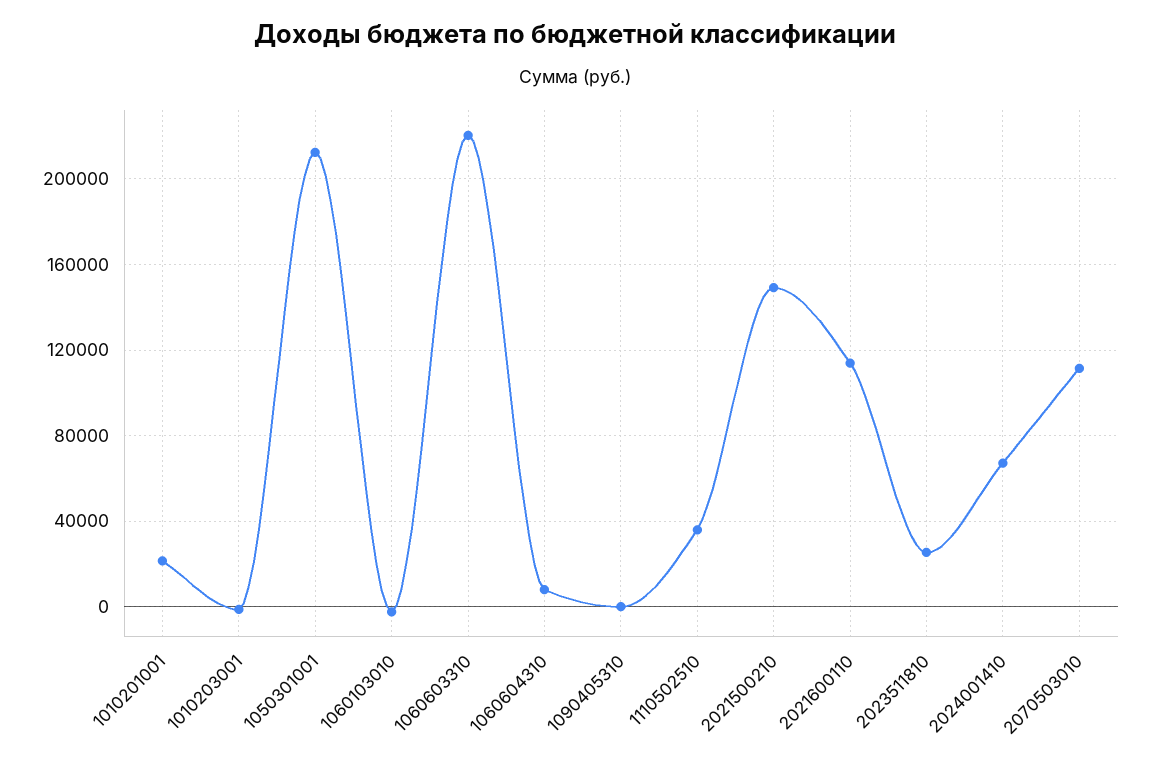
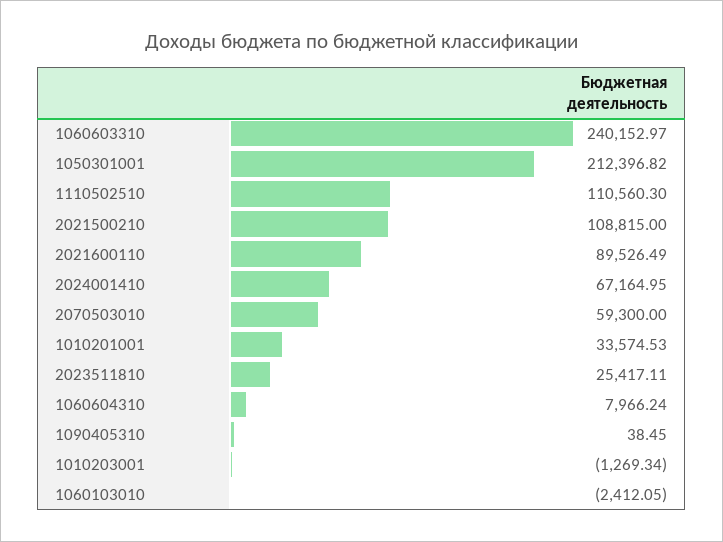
  {
-   "1010201001": 20000,
+   "1010201001": 33574.53,
    "1010203001": -1269.34,
    "1050301001": 212396.82,
    "1060103010": -2412.05,
-   "1060603310": 220000,
+   "1060603310": 240152.97,
    "1060604310": 7966.24,
    "1090405310": 38.45,
-   "1110502510": 35000,
+   "1110502510": 110560.3,
-   "2021500210": 150000,
+   "2021500210": 108815,
-   "2021600110": 115000,
+   "2021600110": 89526.49,
    "2023511810": 25417.11,
    "2024001410": 67164.95,
-   "2070503010": 110000
+   "2070503010": 59300
  }

